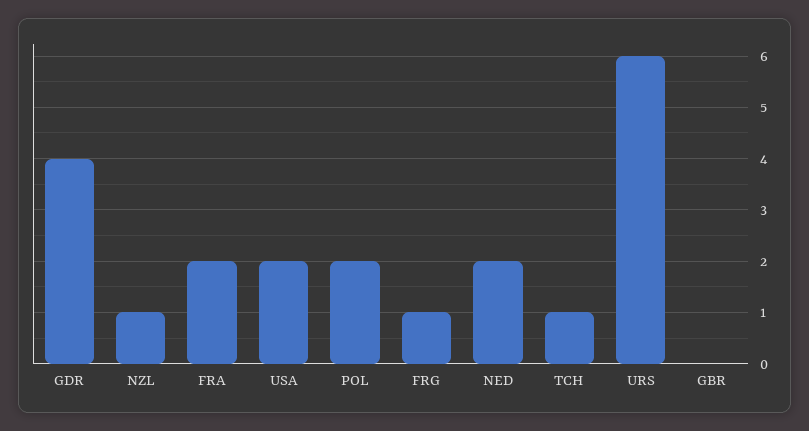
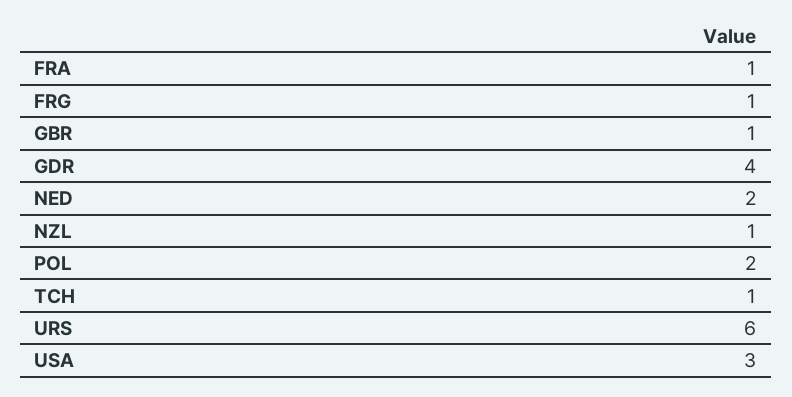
  {
    "GDR": 4,
    "NZL": 1,
-   "FRA": 2,
+   "FRA": 1,
-   "USA": 2,
+   "USA": 3,
    "POL": 2,
    "FRG": 1,
    "NED": 2,
    "TCH": 1,
    "URS": 6,
-   "GBR": 0
+   "GBR": 1
  }

